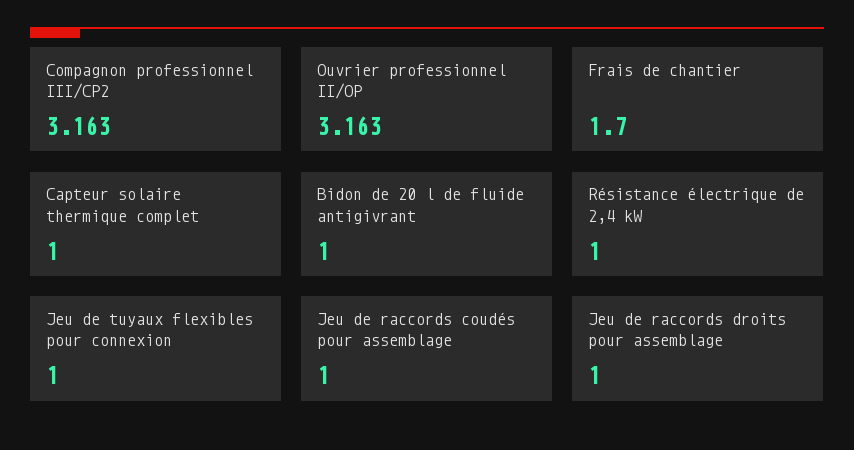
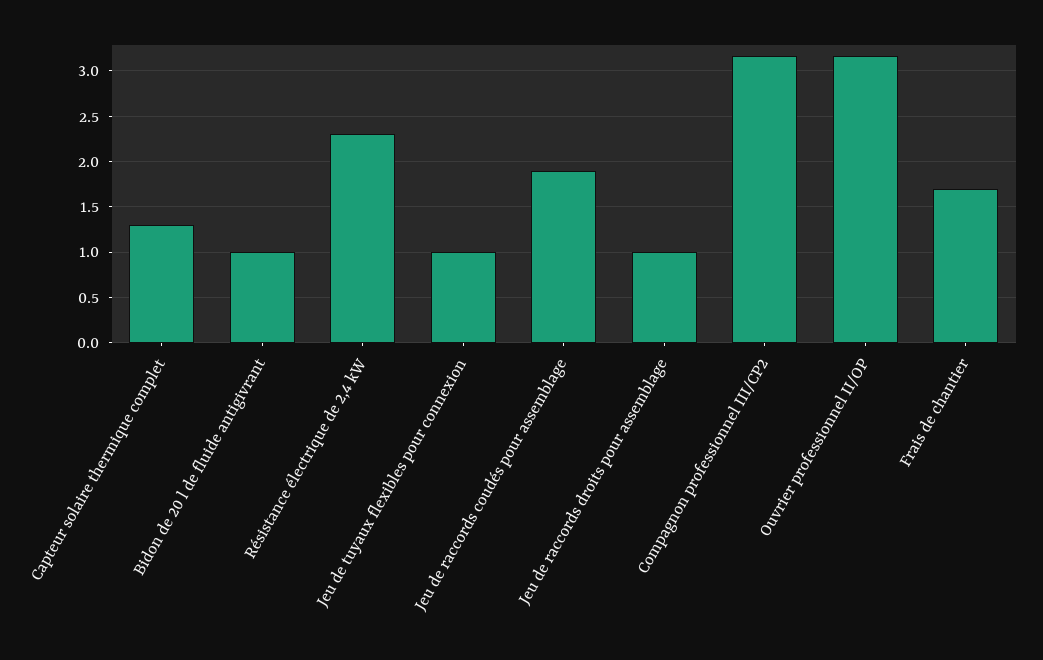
  {
    "Compagnon professionnel III/CP2": 3.163,
    "Ouvrier professionnel II/OP": 3.163,
    "Frais de chantier": 1.7,
-   "Capteur solaire thermique complet": 1,
+   "Capteur solaire thermique complet": 1.3,
    "Bidon de 20 l de fluide antigivrant": 1,
-   "Résistance électrique de 2,4 kW": 1,
+   "Résistance électrique de 2,4 kW": 2.3,
    "Jeu de tuyaux flexibles pour connexion": 1,
-   "Jeu de raccords coudés pour assemblage": 1,
+   "Jeu de raccords coudés pour assemblage": 1.9,
    "Jeu de raccords droits pour assemblage": 1
  }

